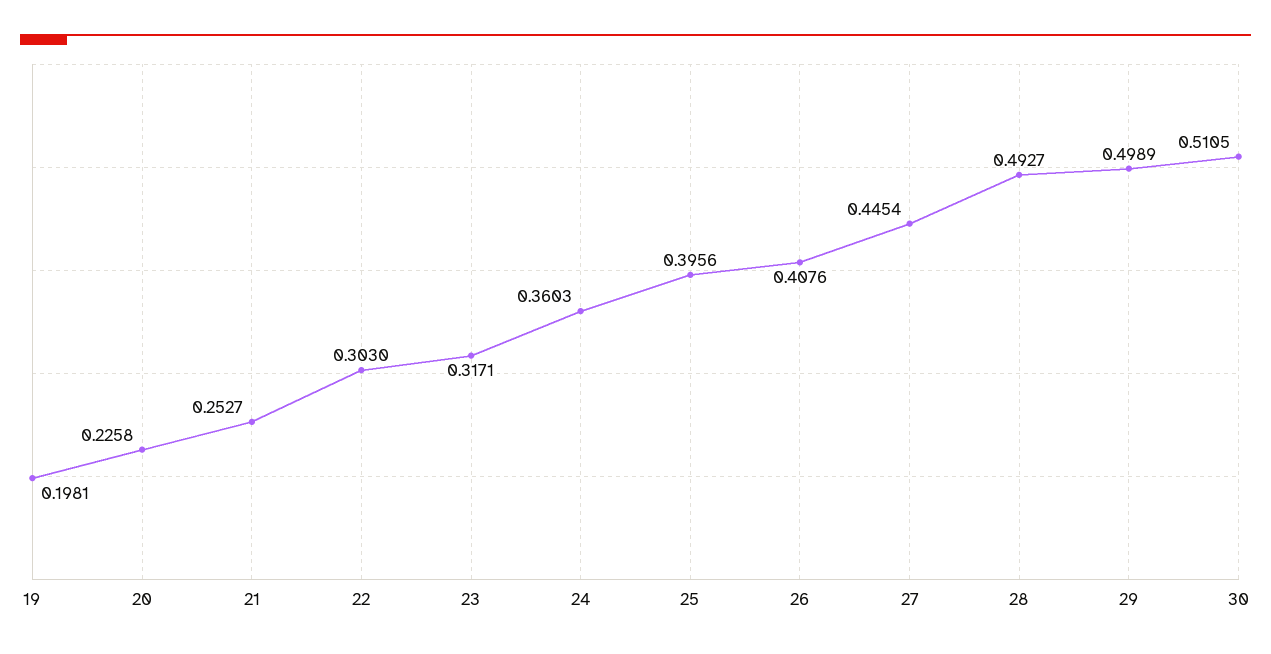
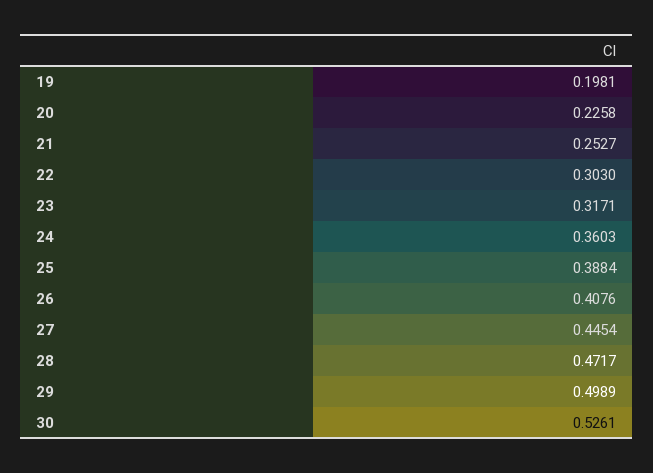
  {
    "19": 0.1981,
    "20": 0.2258,
    "21": 0.2527,
    "22": 0.303,
    "23": 0.3171,
    "24": 0.3603,
-   "25": 0.3956,
+   "25": 0.3884,
    "26": 0.4076,
    "27": 0.4454,
-   "28": 0.4927,
+   "28": 0.4717,
    "29": 0.4989,
-   "30": 0.5105
+   "30": 0.5261
  }

